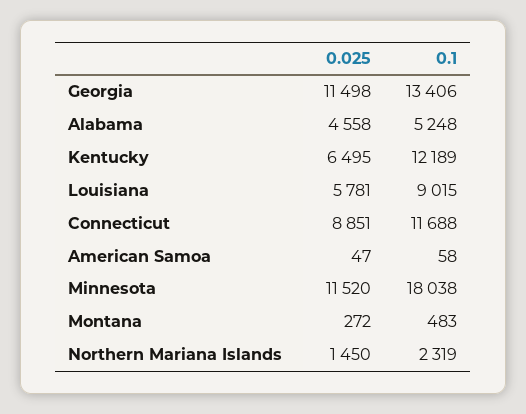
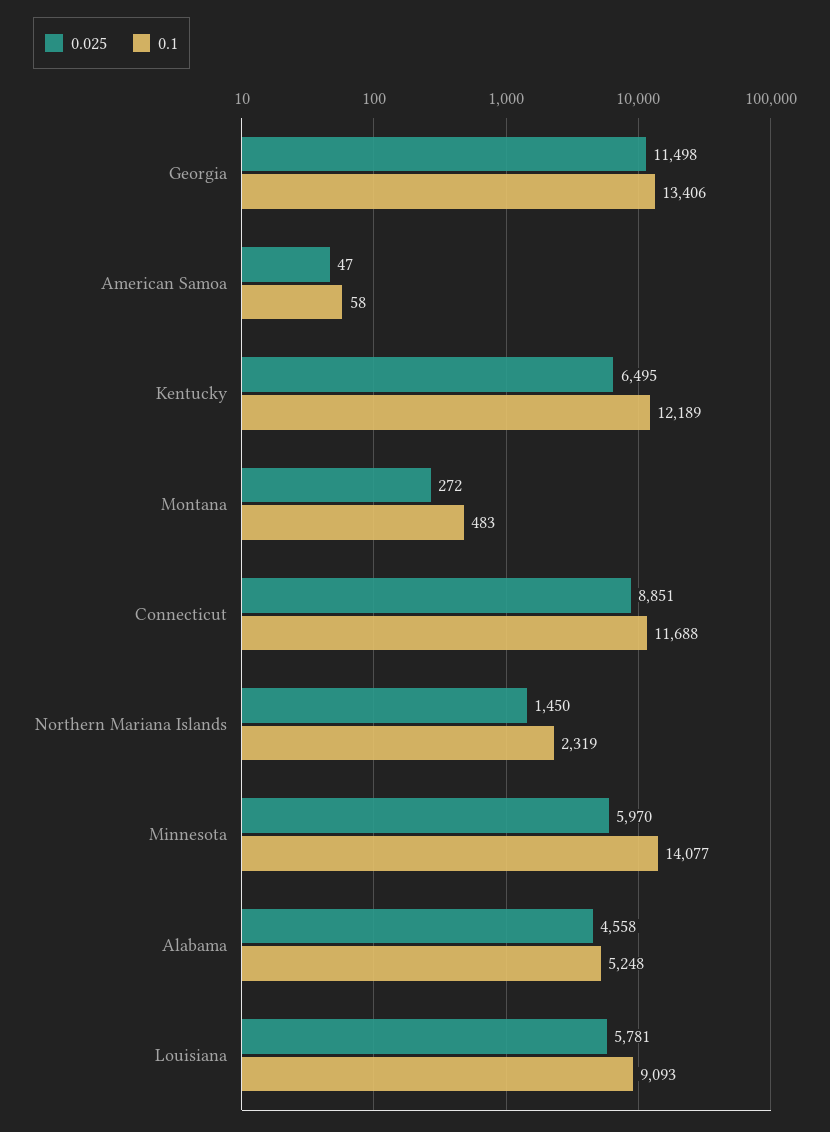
  {
    "0.025": {
      "Georgia": 11498,
      "Alabama": 4558,
      "Kentucky": 6495,
      "Louisiana": 5781,
      "Connecticut": 8851,
      "American Samoa": 47,
-     "Minnesota": 11520,
+     "Minnesota": 5970,
      "Montana": 272,
      "Northern Mariana Islands": 1450
    },
    "0.1": {
      "Georgia": 13406,
      "Alabama": 5248,
      "Kentucky": 12189,
-     "Louisiana": 9015,
+     "Louisiana": 9093,
      "Connecticut": 11688,
      "American Samoa": 58,
-     "Minnesota": 18038,
+     "Minnesota": 14077,
      "Montana": 483,
      "Northern Mariana Islands": 2319
    }
  }

